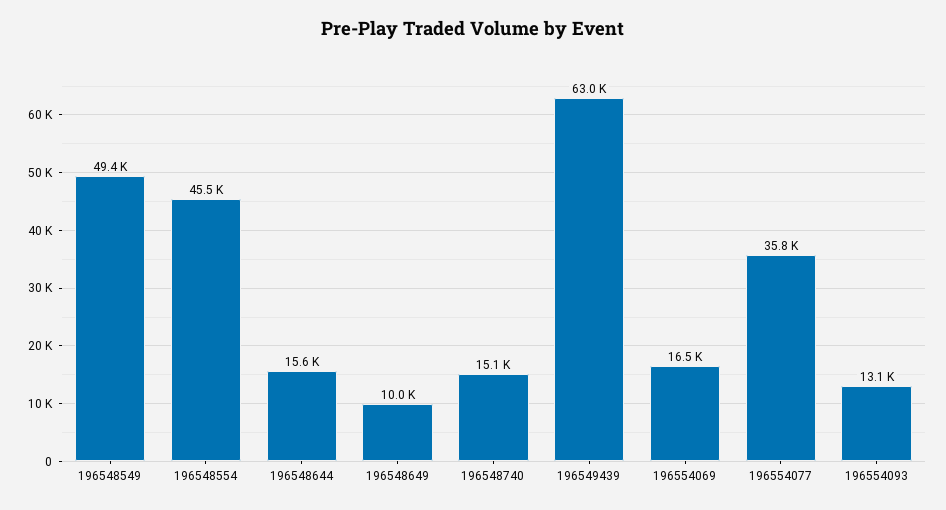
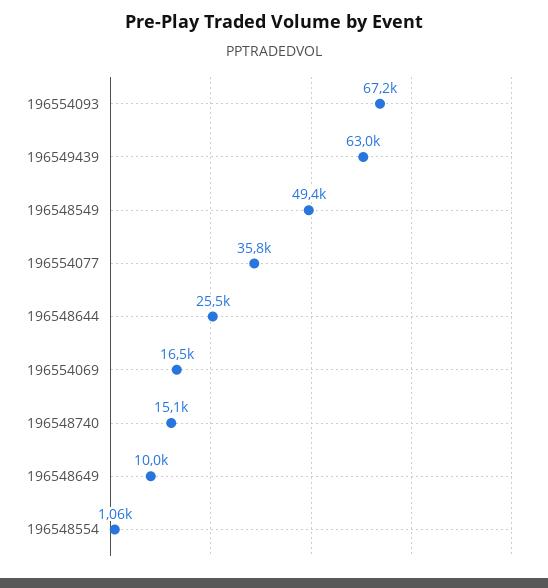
  {
    "196548549": 49400,
-   "196548554": 45500,
+   "196548554": 1060,
-   "196548644": 15600,
+   "196548644": 25500,
    "196548649": 10000,
    "196548740": 15100,
    "196549439": 63000,
    "196554069": 16500,
    "196554077": 35800,
-   "196554093": 13100
+   "196554093": 67200
  }

